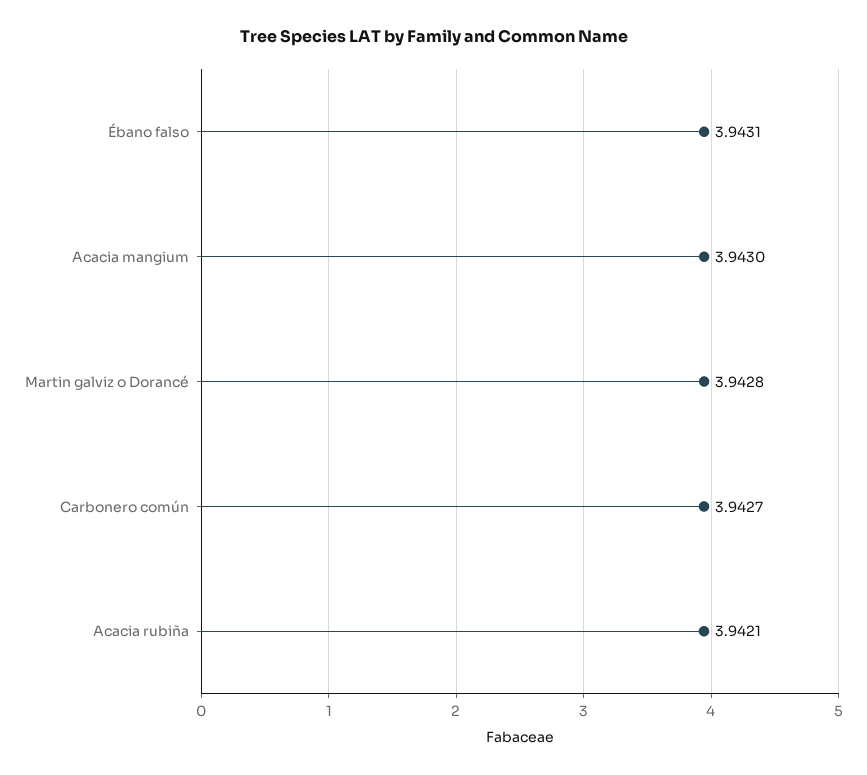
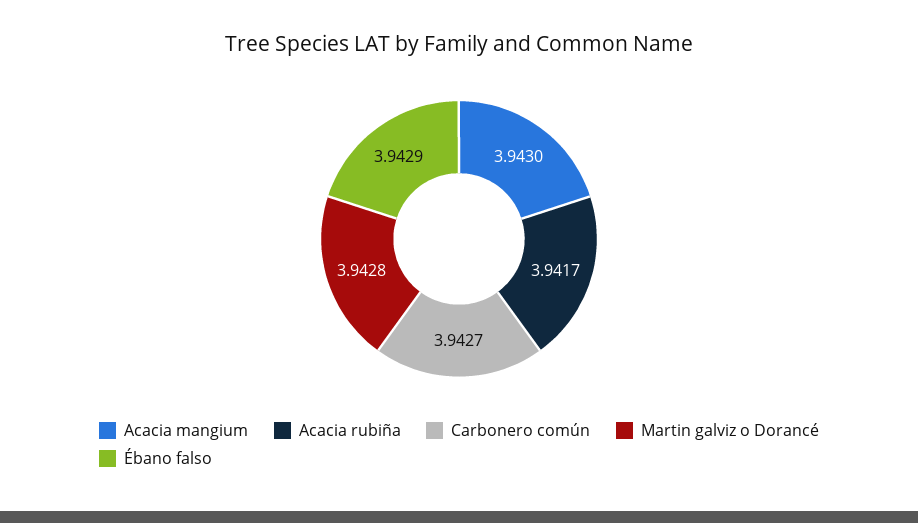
  {
-   "Ébano falso": 3.9431,
+   "Ébano falso": 3.9429,
    "Acacia mangium": 3.943,
    "Martin galviz o Dorancé": 3.9428,
    "Carbonero común": 3.9427,
-   "Acacia rubiña": 3.9421
+   "Acacia rubiña": 3.9417
  }

